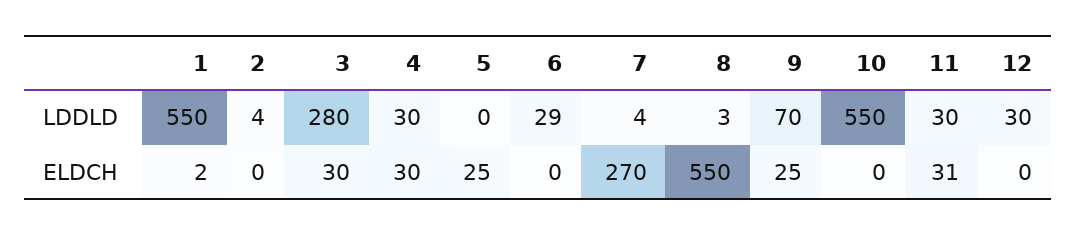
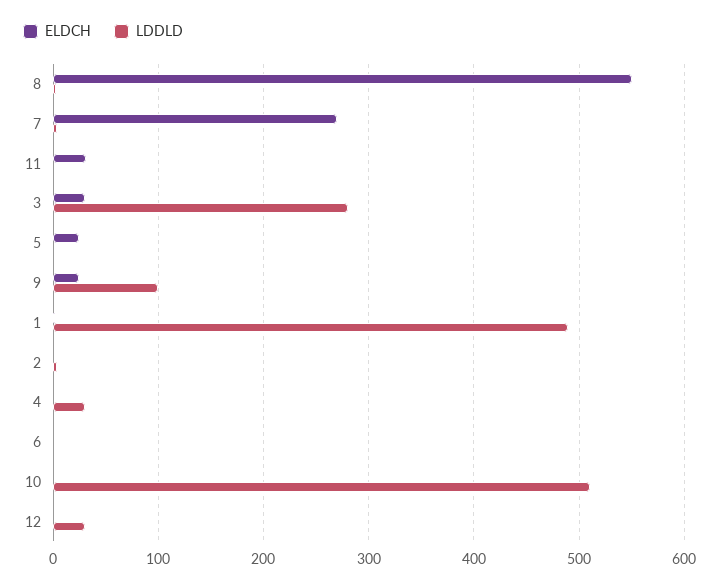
  {
    "LDDLD": {
-     "1": 550,
+     "1": 490,
      "2": 4,
      "3": 280,
      "4": 30,
      "5": 0,
-     "6": 29,
+     "6": 0,
      "7": 4,
      "8": 3,
-     "9": 70,
+     "9": 100,
-     "10": 550,
+     "10": 510,
-     "11": 30,
+     "11": 0,
      "12": 30
    },
    "ELDCH": {
      "1": 2,
      "2": 0,
      "3": 30,
-     "4": 30,
+     "4": 0,
      "5": 25,
      "6": 0,
      "7": 270,
      "8": 550,
      "9": 25,
      "10": 0,
      "11": 31,
      "12": 0
    }
  }

